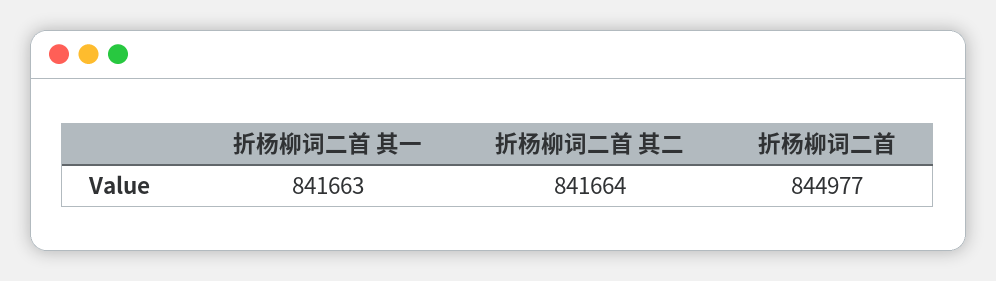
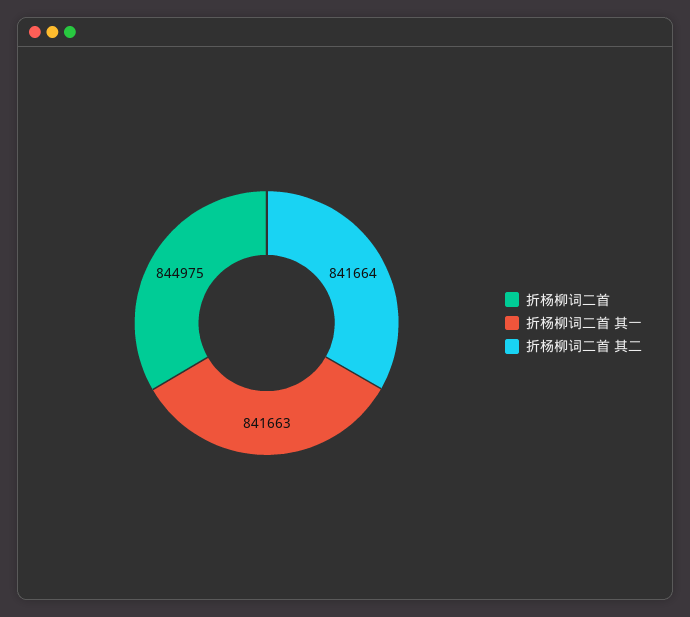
  {
    "折杨柳词二首 其一": 841663,
    "折杨柳词二首 其二": 841664,
-   "折杨柳词二首": 844977
+   "折杨柳词二首": 844975
  }

